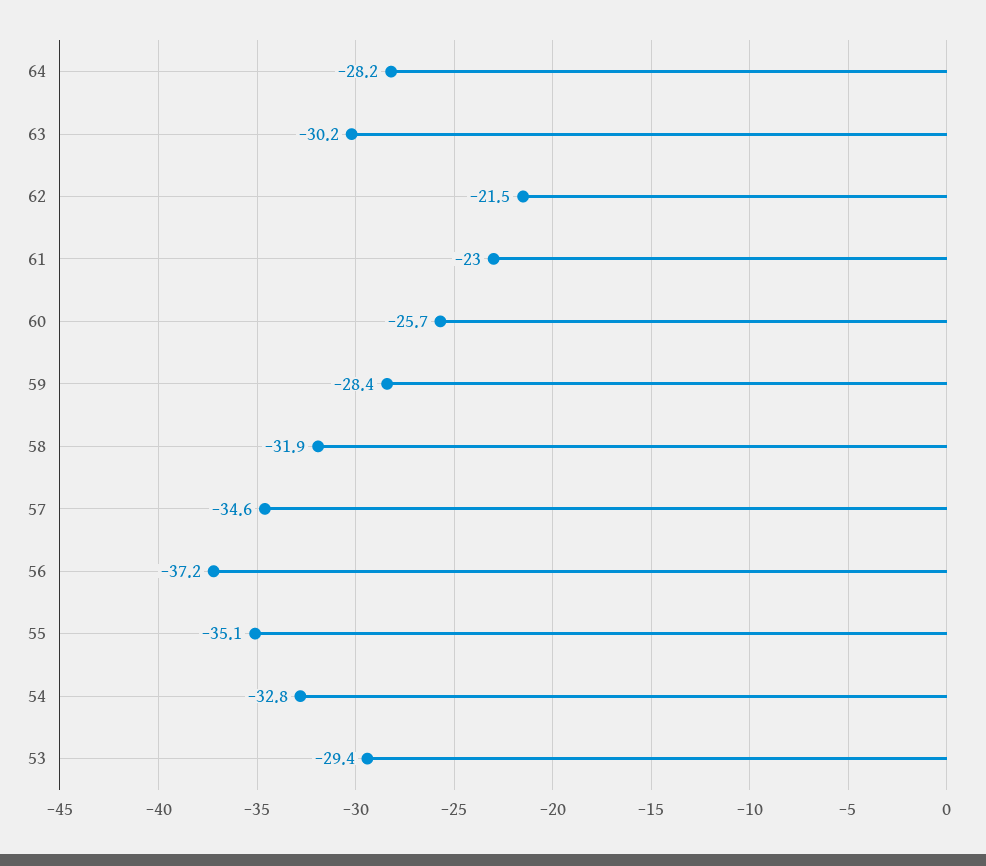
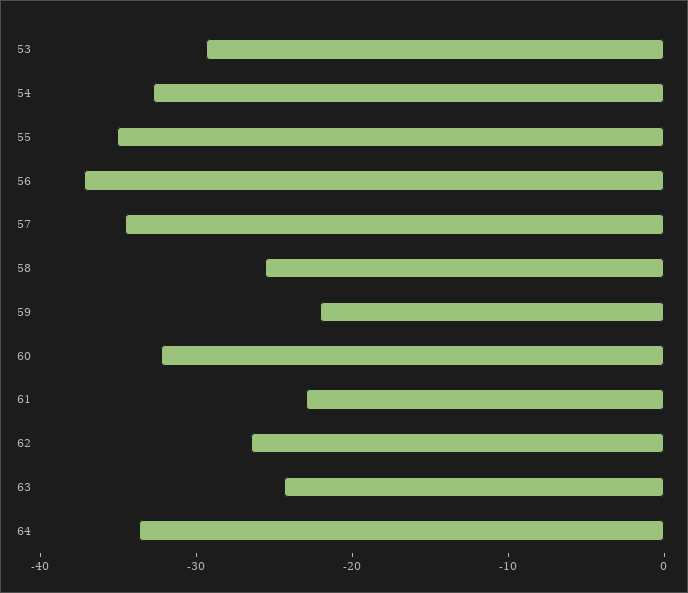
  {
-   "64": -28.2,
+   "64": -34,
-   "63": -30.2,
+   "63": -24,
-   "62": -21.5,
+   "62": -26,
    "61": -23,
-   "60": -25.7,
+   "60": -32,
-   "59": -28.4,
+   "59": -22,
-   "58": -31.9,
+   "58": -26,
    "57": -34.6,
    "56": -37.2,
    "55": -35.1,
    "54": -32.8,
    "53": -29.4
  }

